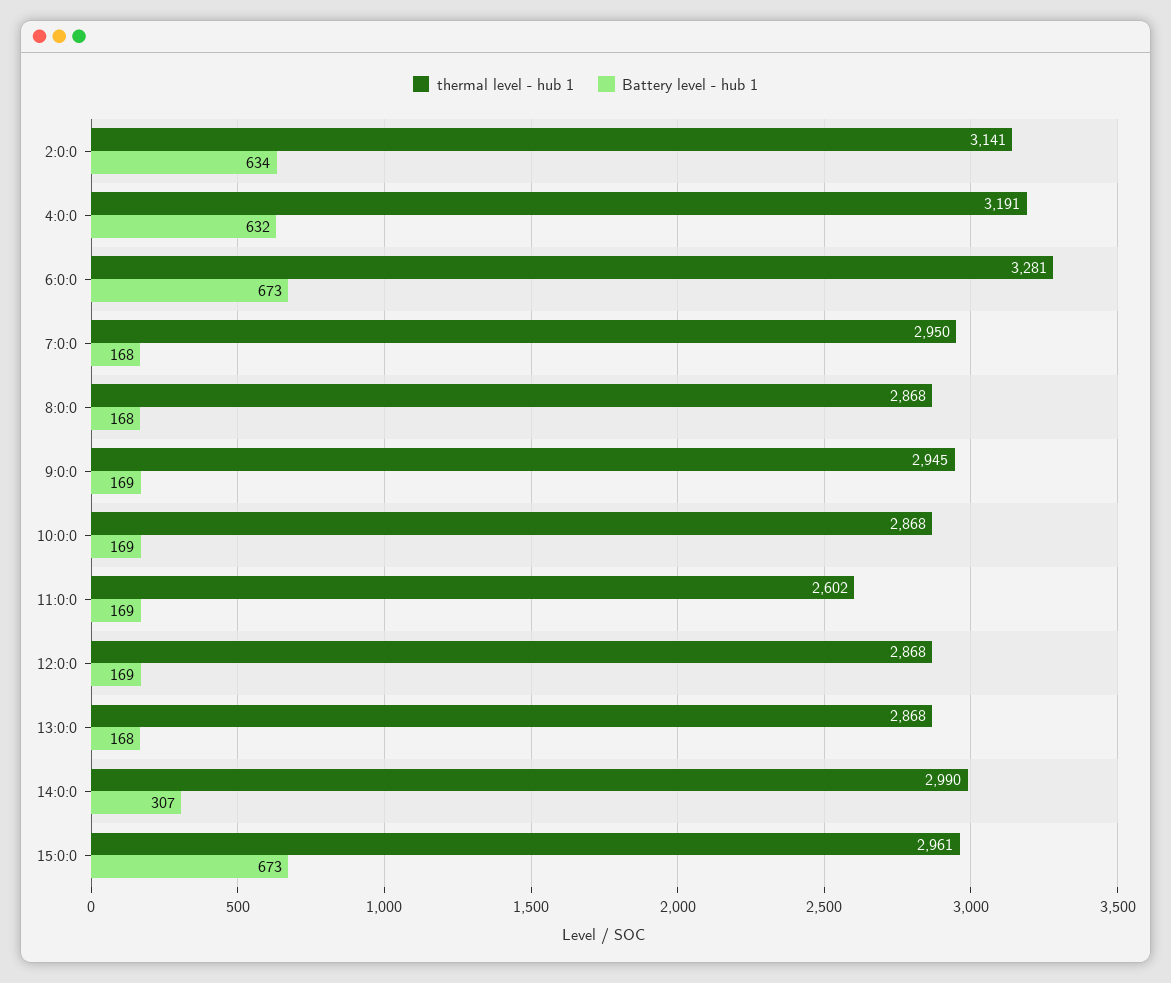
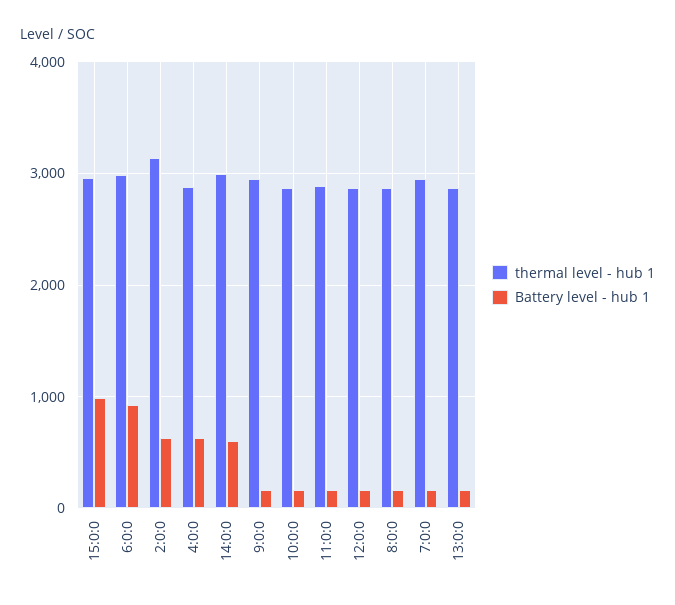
  {
    "thermal level - hub 1": {
      "2:0:0": 3141,
-     "4:0:0": 3191,
+     "4:0:0": 2900,
-     "6:0:0": 3281,
+     "6:0:0": 3000,
      "7:0:0": 2950,
      "8:0:0": 2868,
      "9:0:0": 2945,
      "10:0:0": 2868,
-     "11:0:0": 2602,
+     "11:0:0": 2900,
      "12:0:0": 2868,
      "13:0:0": 2868,
      "14:0:0": 2990,
      "15:0:0": 2961
    },
    "Battery level - hub 1": {
      "2:0:0": 634,
      "4:0:0": 632,
-     "6:0:0": 673,
+     "6:0:0": 900,
      "7:0:0": 168,
      "8:0:0": 168,
      "9:0:0": 169,
      "10:0:0": 169,
      "11:0:0": 169,
      "12:0:0": 169,
      "13:0:0": 168,
-     "14:0:0": 307,
+     "14:0:0": 600,
-     "15:0:0": 673
+     "15:0:0": 1000
    }
  }

